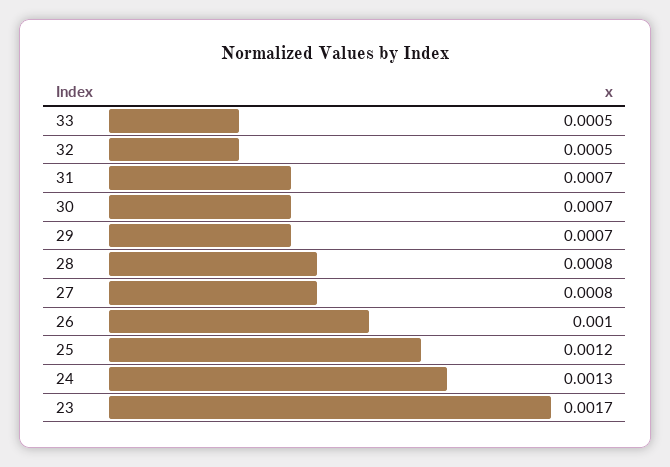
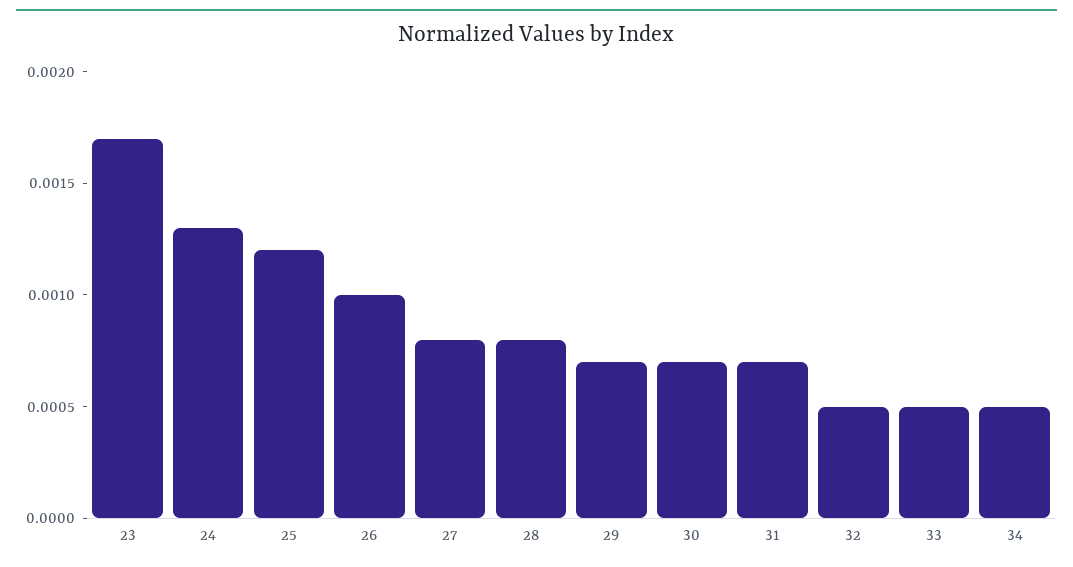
  {
    "33": 0.0005,
    "32": 0.0005,
    "31": 0.0007,
    "30": 0.0007,
    "29": 0.0007,
    "28": 0.0008,
    "27": 0.0008,
    "26": 0.001,
    "25": 0.0012,
    "24": 0.0013,
-   "23": 0.0017
+   "23": 0.0017,
+   "34": 0.0005
  }

